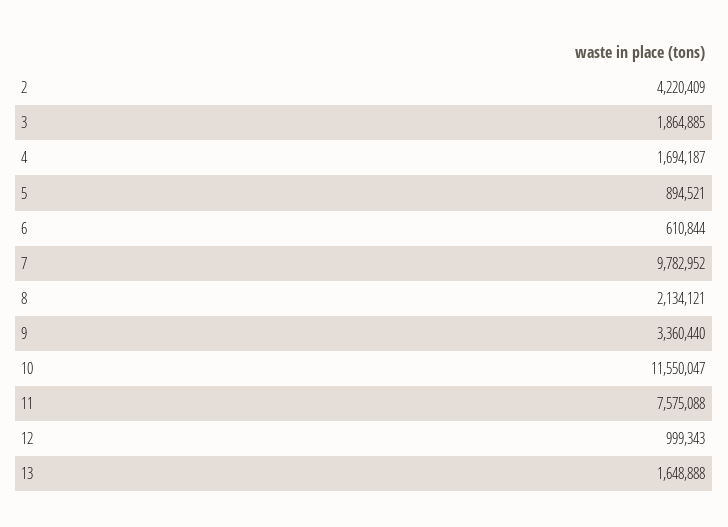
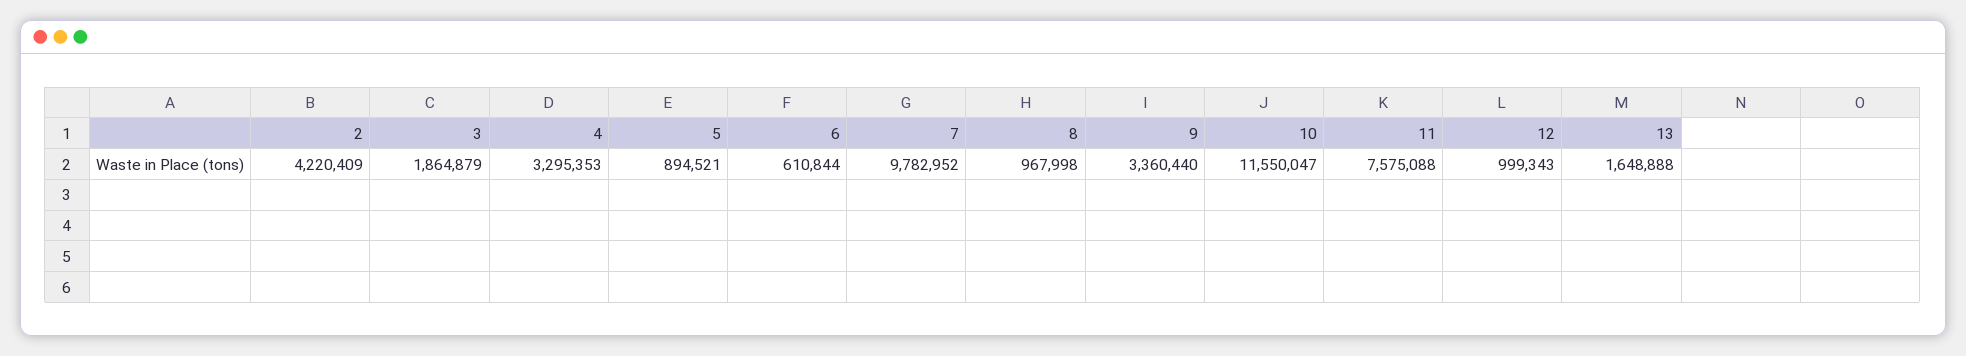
  {
    "2": 4220409,
-   "3": 1864885,
+   "3": 1864879,
-   "4": 1694187,
+   "4": 3295353,
    "5": 894521,
    "6": 610844,
    "7": 9782952,
-   "8": 2134121,
+   "8": 967998,
    "9": 3360440,
    "10": 11550047,
    "11": 7575088,
    "12": 999343,
    "13": 1648888
  }

